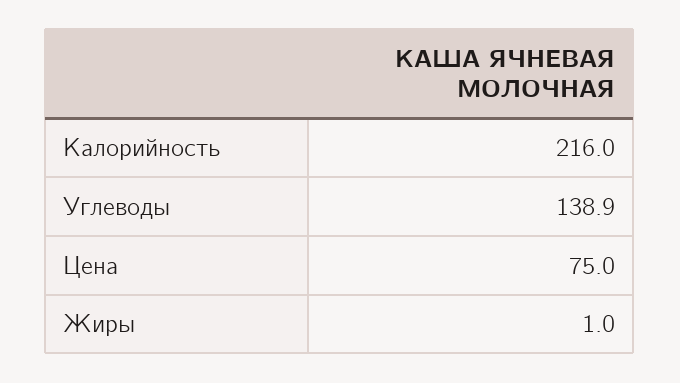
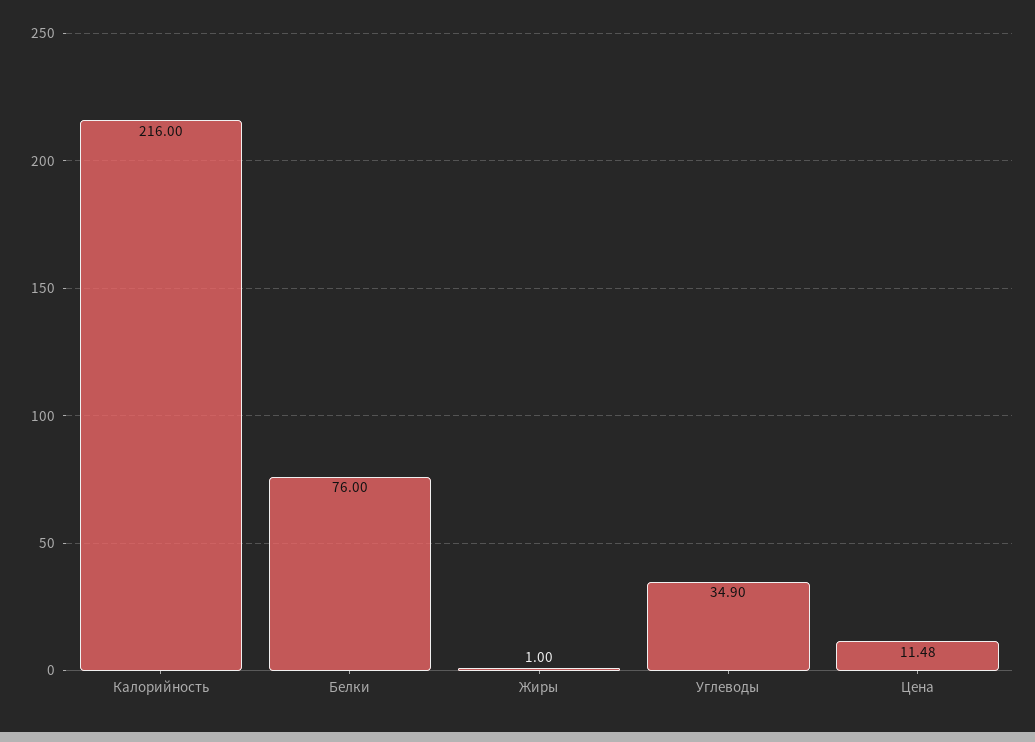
  {
    "Калорийность": 216,
-   "Углеводы": 138.9,
+   "Углеводы": 34.9,
-   "Цена": 75,
+   "Цена": 11.48,
-   "Жиры": 1
+   "Жиры": 1,
+   "Белки": 76
  }

